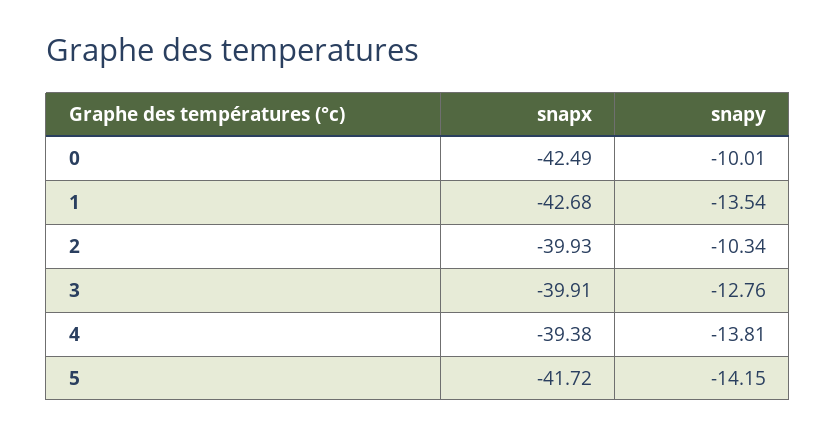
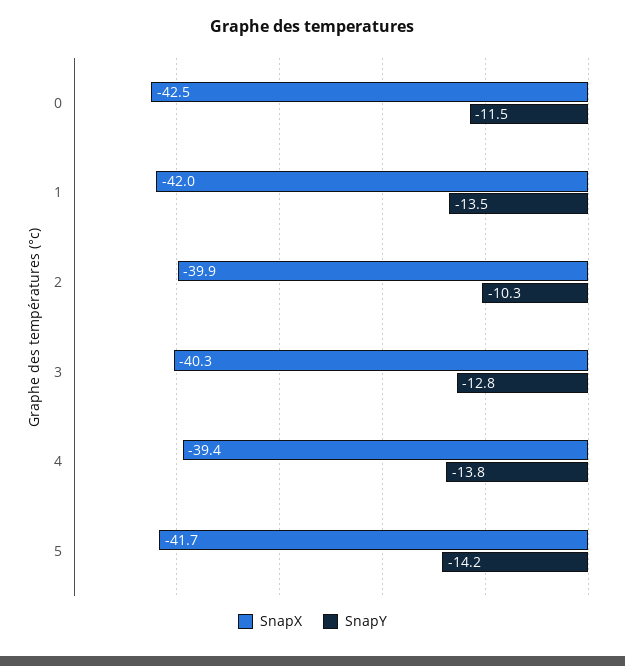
  {
    "snapx": {
      "0": -42.49,
-     "1": -42.68,
+     "1": -42,
      "2": -39.93,
-     "3": -39.91,
+     "3": -40.3,
      "4": -39.38,
      "5": -41.72
    },
    "snapy": {
-     "0": -10.01,
+     "0": -11.5,
      "1": -13.54,
      "2": -10.34,
      "3": -12.76,
      "4": -13.81,
      "5": -14.15
    }
  }

